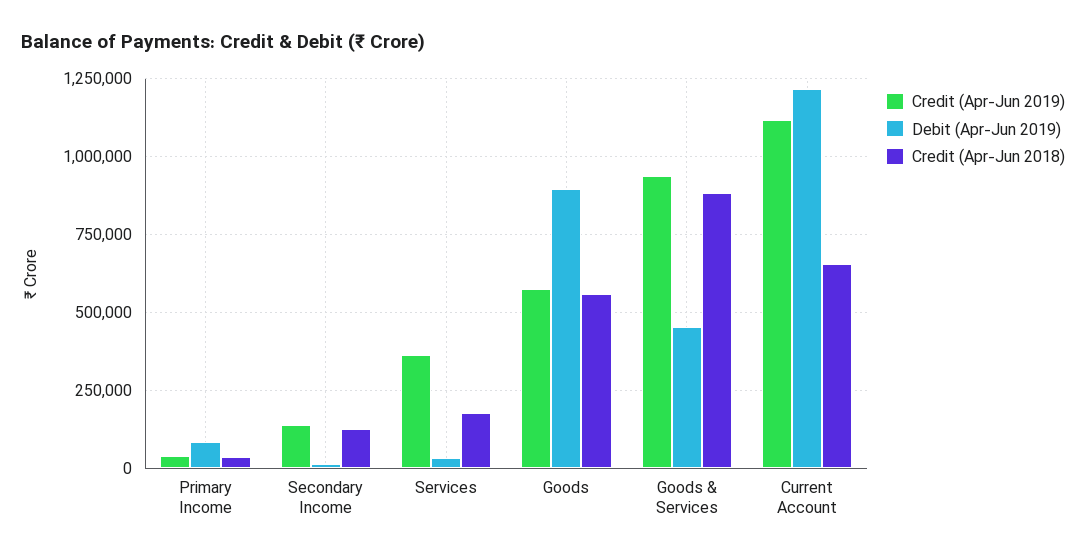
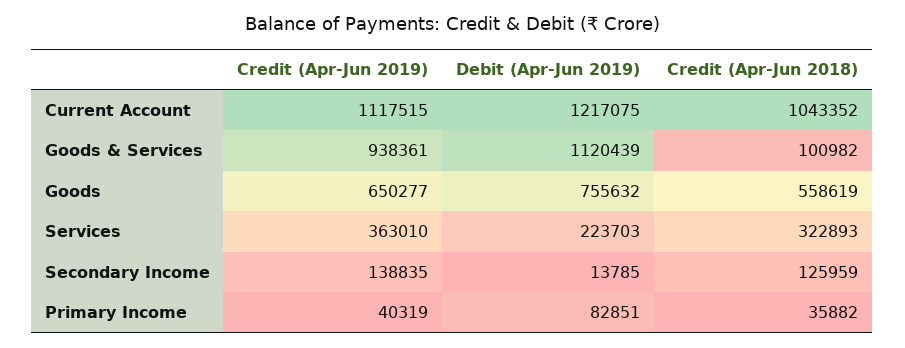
  {
    "Credit (Apr-Jun 2019)": {
      "Primary Income": 40319,
      "Secondary Income": 138835,
      "Services": 363010,
-     "Goods": 575000,
+     "Goods": 650277,
      "Goods & Services": 938361,
      "Current Account": 1117515
    },
    "Debit (Apr-Jun 2019)": {
      "Primary Income": 82851,
      "Secondary Income": 13785,
-     "Services": 25000,
+     "Services": 223703,
-     "Goods": 900000,
+     "Goods": 755632,
-     "Goods & Services": 450000,
+     "Goods & Services": 1120439,
      "Current Account": 1217075
    },
    "Credit (Apr-Jun 2018)": {
      "Primary Income": 35882,
      "Secondary Income": 125959,
-     "Services": 175000,
+     "Services": 322893,
      "Goods": 558619,
-     "Goods & Services": 875000,
+     "Goods & Services": 100982,
-     "Current Account": 650000
+     "Current Account": 1043352
    }
  }

